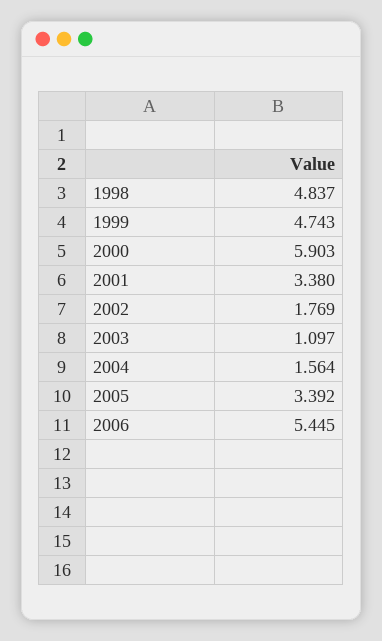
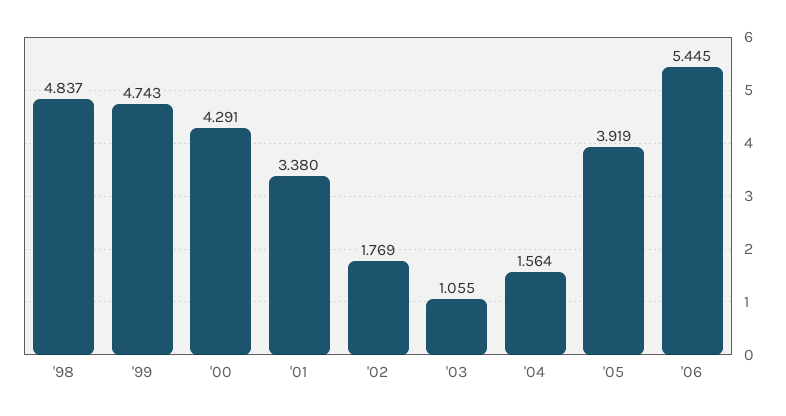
  {
    "1998": 4.837,
    "1999": 4.743,
-   "2000": 5.903,
+   "2000": 4.291,
    "2001": 3.38,
    "2002": 1.769,
-   "2003": 1.097,
+   "2003": 1.055,
    "2004": 1.564,
-   "2005": 3.392,
+   "2005": 3.919,
    "2006": 5.445
  }

